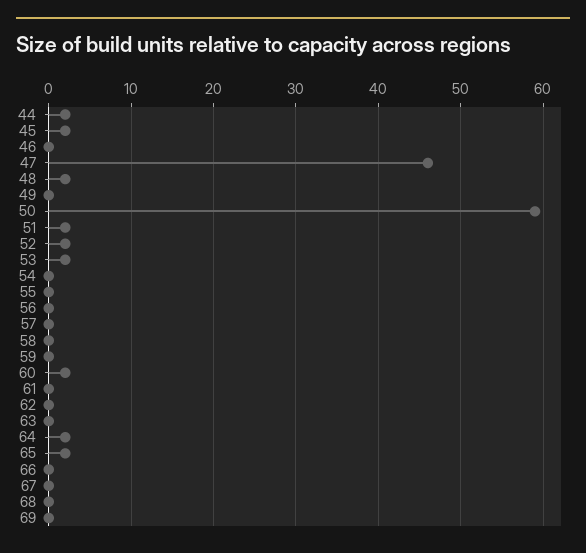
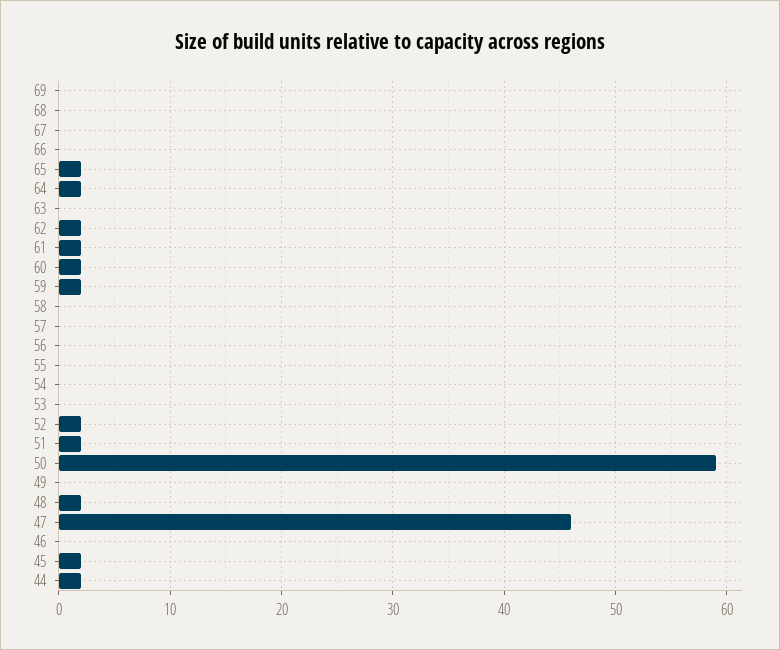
  {
    "44": 2,
    "45": 2,
    "46": 0,
    "47": 46,
    "48": 2,
    "49": 0,
    "50": 59,
    "51": 2,
    "52": 2,
-   "53": 2,
+   "53": 0,
    "54": 0,
    "55": 0,
    "56": 0,
    "57": 0,
    "58": 0,
-   "59": 0,
+   "59": 2,
    "60": 2,
-   "61": 0,
+   "61": 2,
-   "62": 0,
+   "62": 2,
    "63": 0,
    "64": 2,
    "65": 2,
    "66": 0,
    "67": 0,
    "68": 0,
    "69": 0
  }

